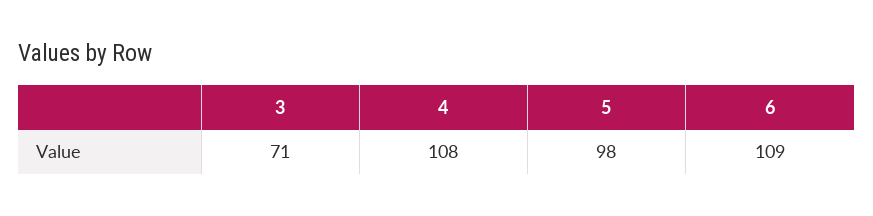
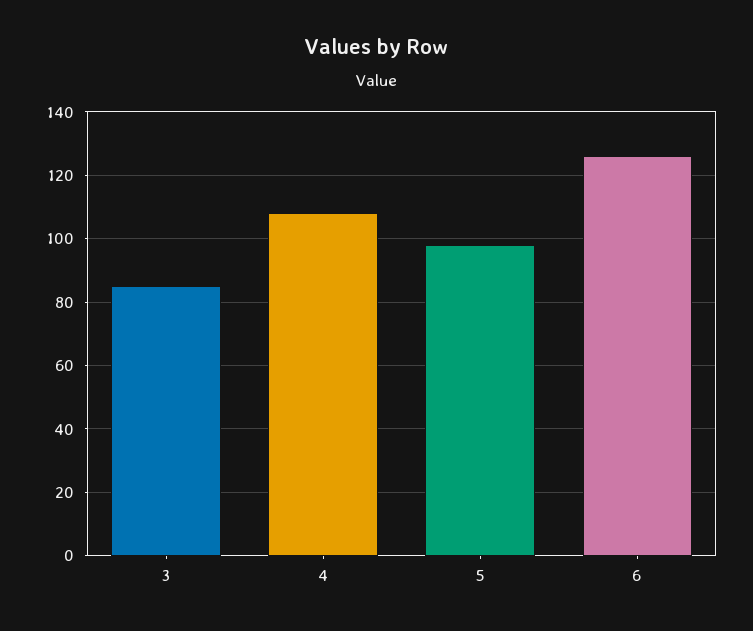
  {
-   "3": 71,
+   "3": 85,
    "4": 108,
    "5": 98,
-   "6": 109
+   "6": 125
  }

